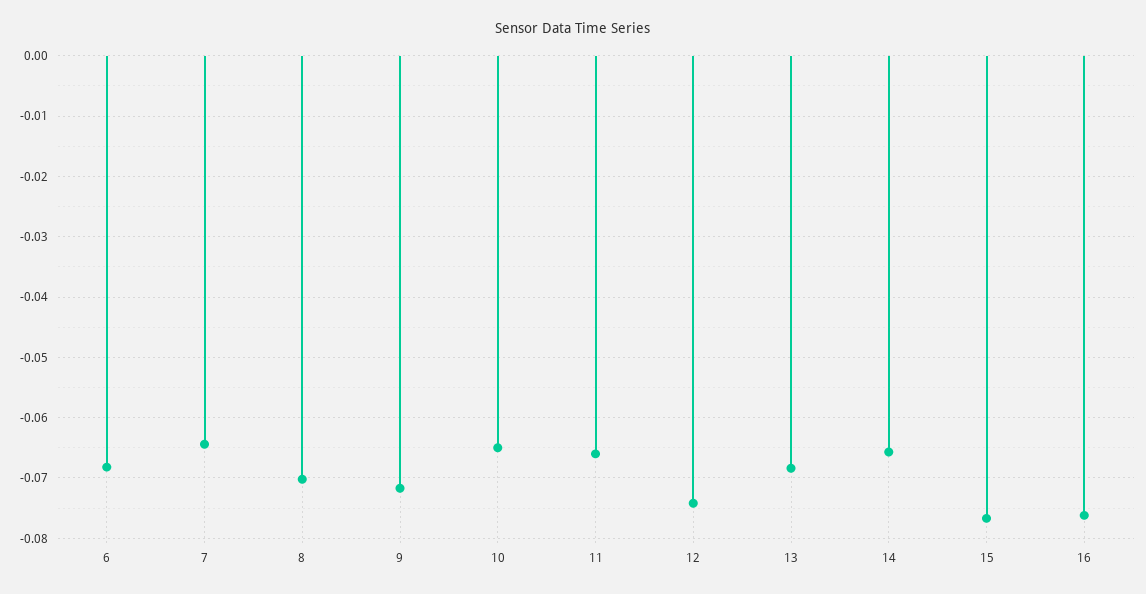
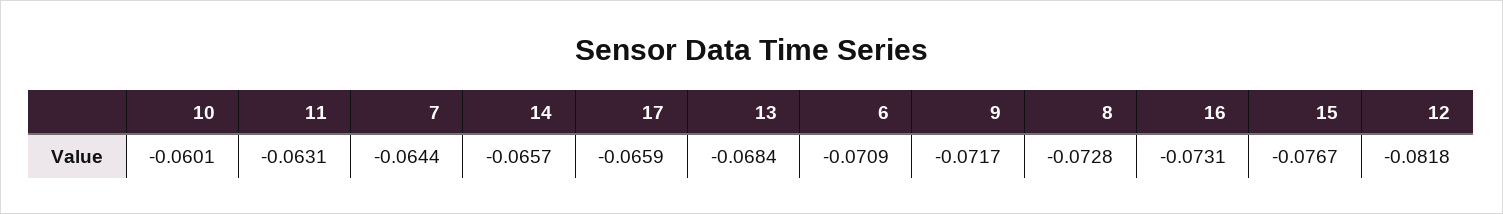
  {
-   "6": -0.068,
+   "6": -0.0709,
    "7": -0.0644,
-   "8": -0.07,
+   "8": -0.0728,
    "9": -0.0717,
-   "10": -0.065,
+   "10": -0.0601,
-   "11": -0.066,
+   "11": -0.0631,
-   "12": -0.074,
+   "12": -0.0818,
    "13": -0.0684,
    "14": -0.0657,
    "15": -0.0767,
-   "16": -0.076
+   "16": -0.0731,
+   "17": -0.0659
  }

